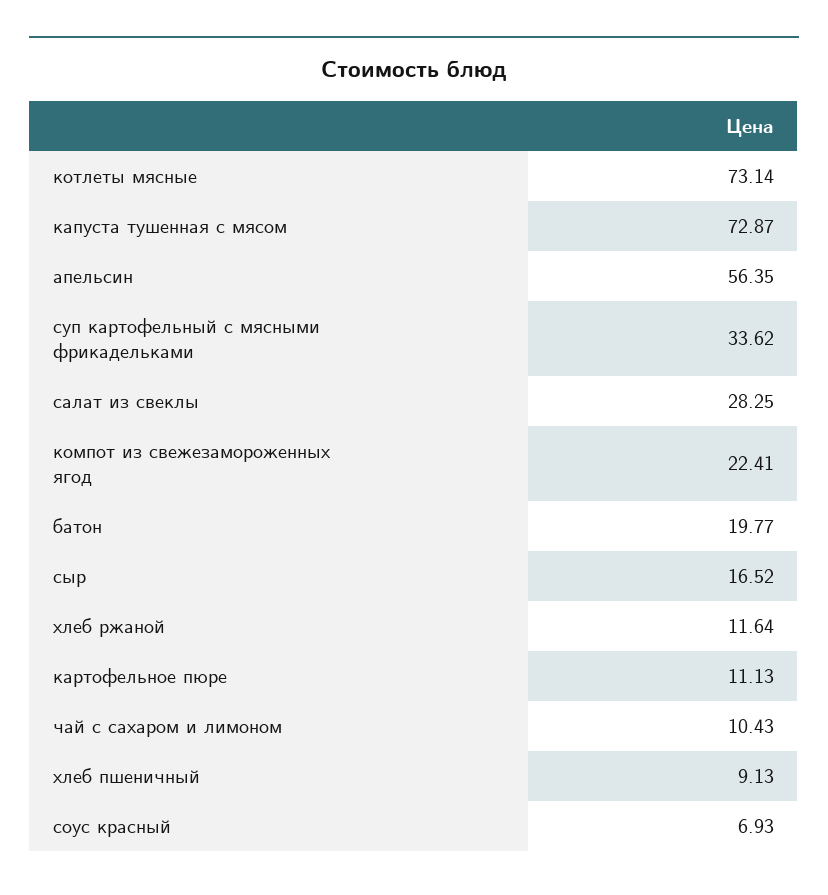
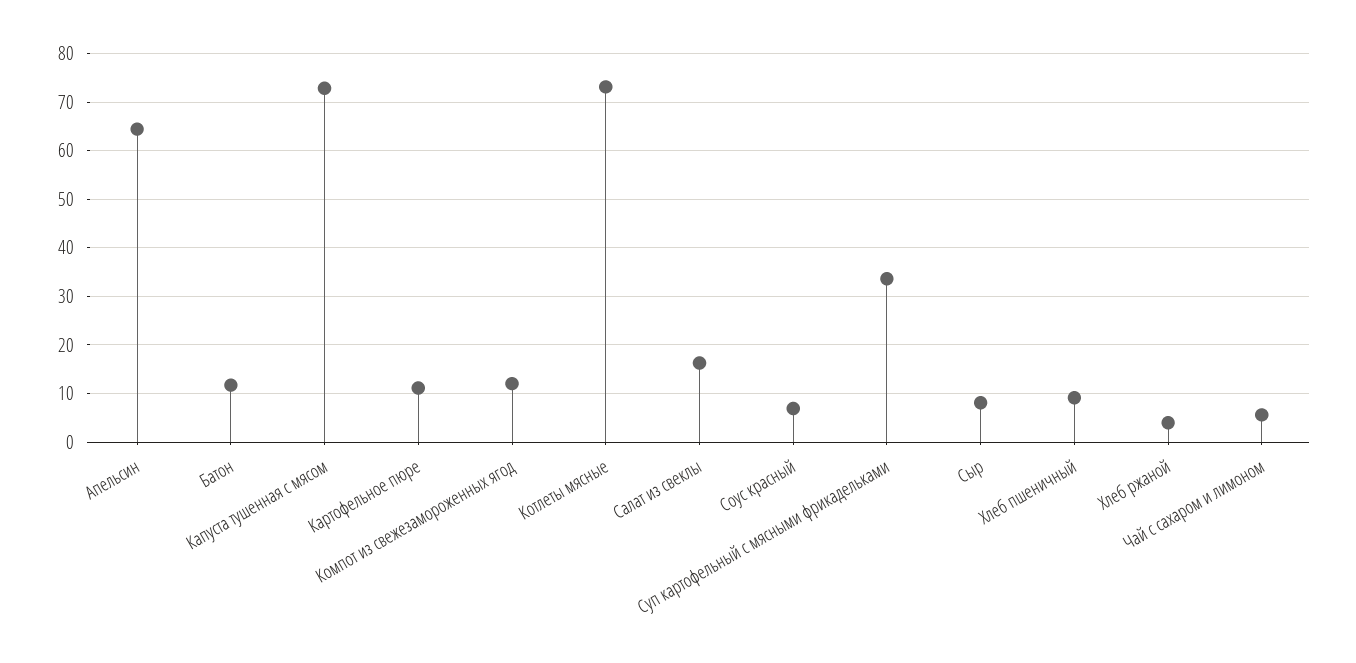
  {
    "котлеты мясные": 73.14,
    "капуста тушенная с мясом": 72.87,
-   "апельсин": 56.35,
+   "апельсин": 64,
    "суп картофельный с мясными фрикадельками": 33.62,
-   "салат из свеклы": 28.25,
+   "салат из свеклы": 16,
-   "компот из свежезамороженных ягод": 22.41,
+   "компот из свежезамороженных ягод": 12,
-   "батон": 19.77,
+   "батон": 12,
-   "сыр": 16.52,
+   "сыр": 8,
-   "хлеб ржаной": 11.64,
+   "хлеб ржаной": 4,
    "картофельное пюре": 11.13,
-   "чай с сахаром и лимоном": 10.43,
+   "чай с сахаром и лимоном": 6,
    "хлеб пшеничный": 9.13,
    "соус красный": 6.93
  }

